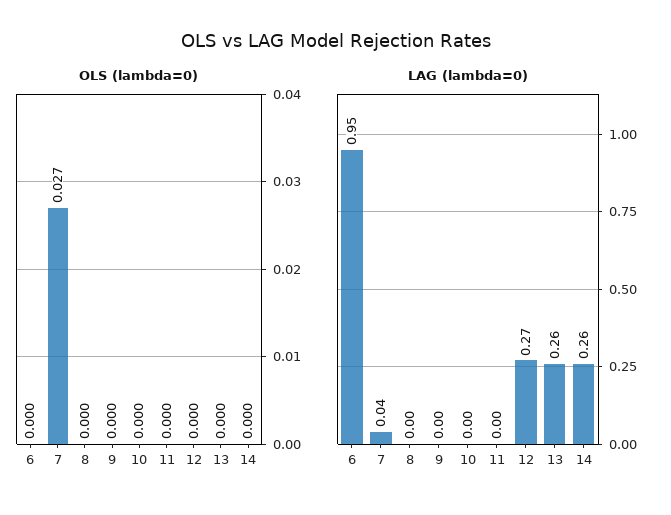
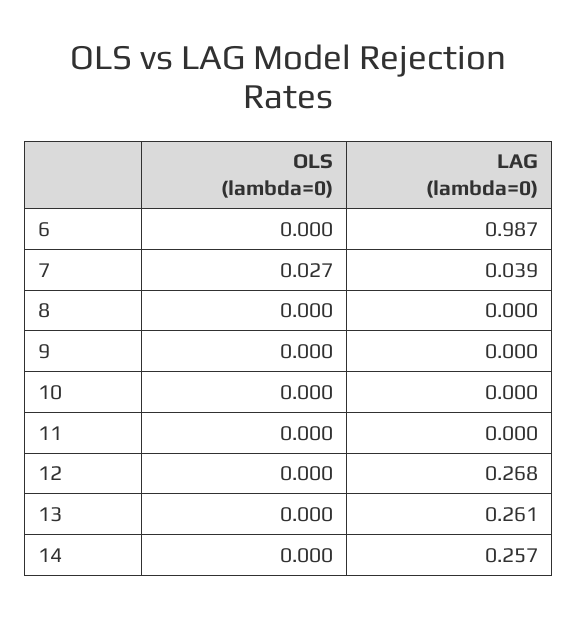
  {
    "OLS (lambda=0)": {
      "6": 0,
      "7": 0.027,
      "8": 0,
      "9": 0,
      "10": 0,
      "11": 0,
      "12": 0,
      "13": 0,
      "14": 0
    },
    "LAG (lambda=0)": {
-     "6": 0.95,
+     "6": 0.987,
      "7": 0.039,
      "8": 0,
      "9": 0,
      "10": 0,
      "11": 0,
      "12": 0.268,
      "13": 0.261,
      "14": 0.257
    }
  }

